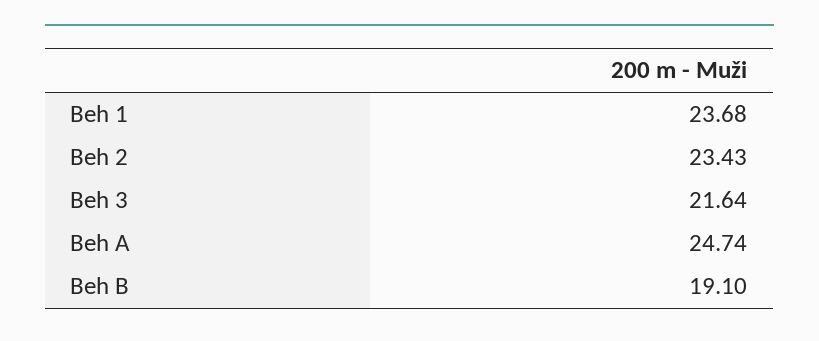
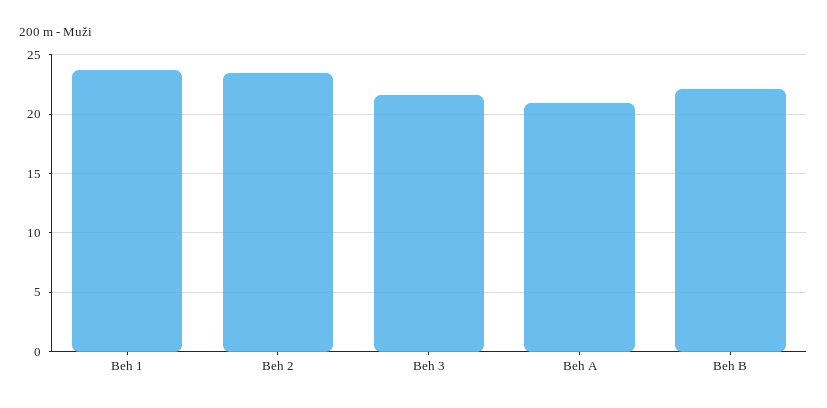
  {
    "Beh 1": 23.68,
    "Beh 2": 23.43,
    "Beh 3": 21.64,
-   "Beh A": 24.74,
+   "Beh A": 21,
-   "Beh B": 19.1
+   "Beh B": 22
  }

